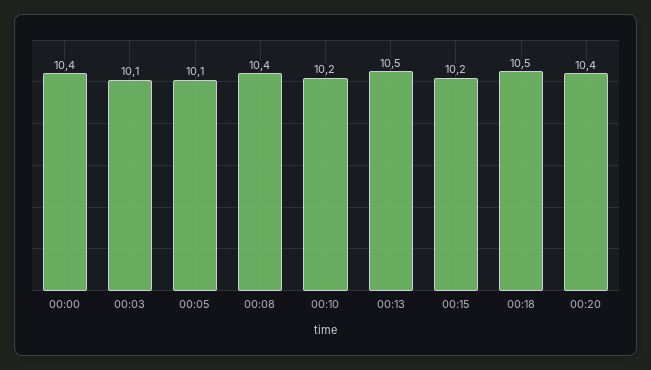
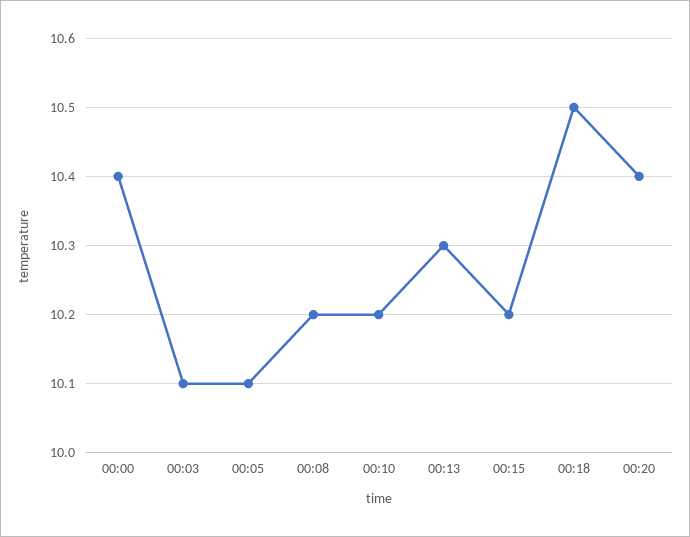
  {
    "00:00": 10.4,
    "00:03": 10.1,
    "00:05": 10.1,
-   "00:08": 10.4,
+   "00:08": 10.2,
    "00:10": 10.2,
-   "00:13": 10.5,
+   "00:13": 10.3,
    "00:15": 10.2,
    "00:18": 10.5,
    "00:20": 10.4
  }

